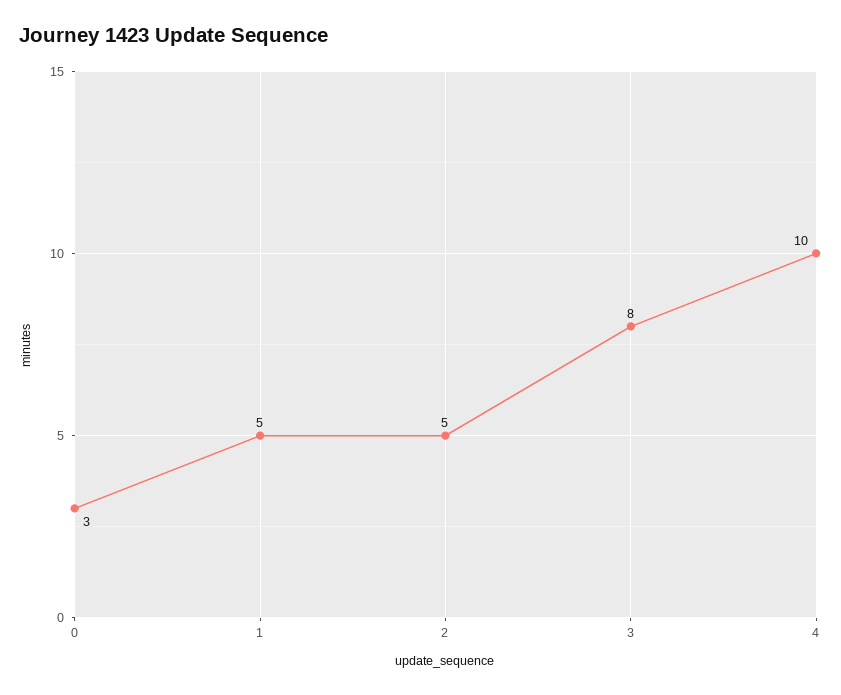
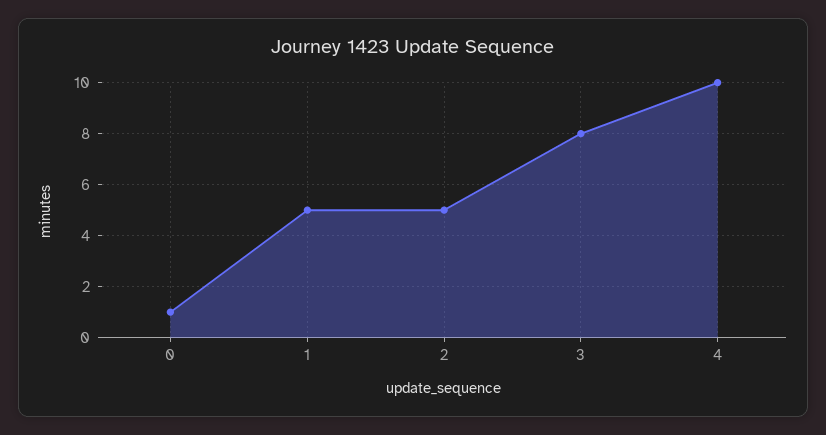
  {
-   "0": 3,
+   "0": 1,
    "1": 5,
    "2": 5,
    "3": 8,
    "4": 10
  }

